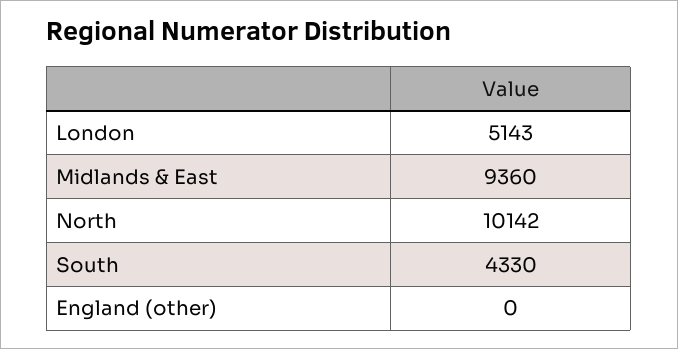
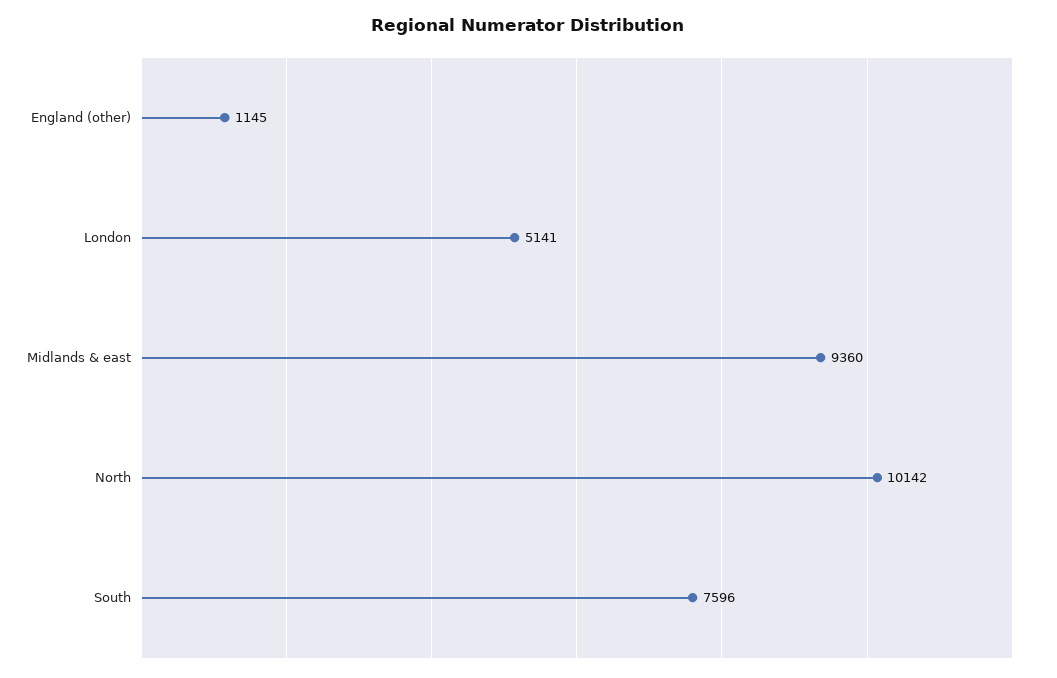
  {
-   "London": 5143,
+   "London": 5141,
    "Midlands & East": 9360,
    "North": 10142,
-   "South": 4330,
+   "South": 7596,
-   "England (other)": 0
+   "England (other)": 1145
  }

